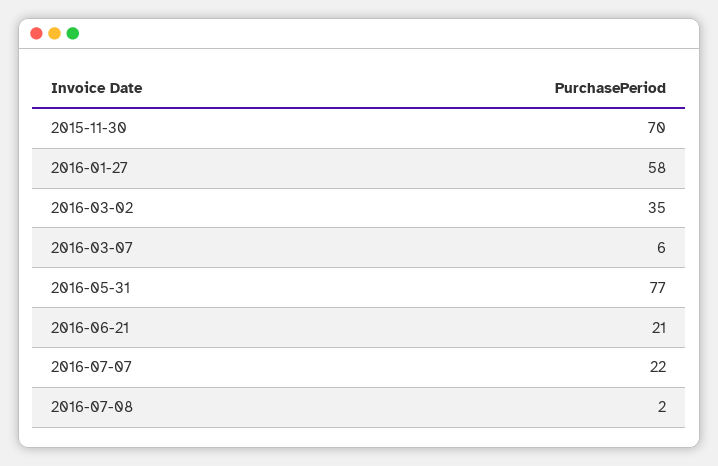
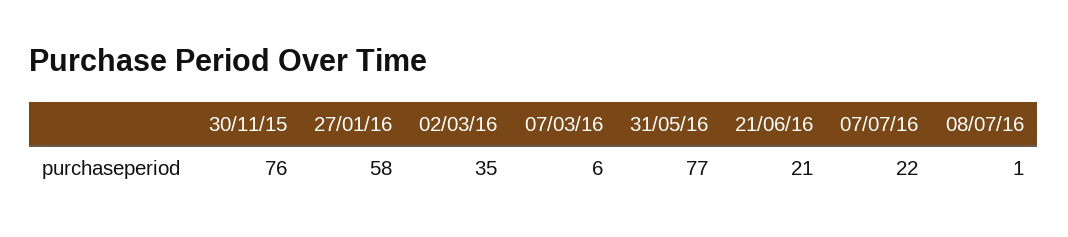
  {
-   "2015-11-30": 70,
+   "2015-11-30": 76,
    "2016-01-27": 58,
    "2016-03-02": 35,
    "2016-03-07": 6,
    "2016-05-31": 77,
    "2016-06-21": 21,
    "2016-07-07": 22,
-   "2016-07-08": 2
+   "2016-07-08": 1
  }

